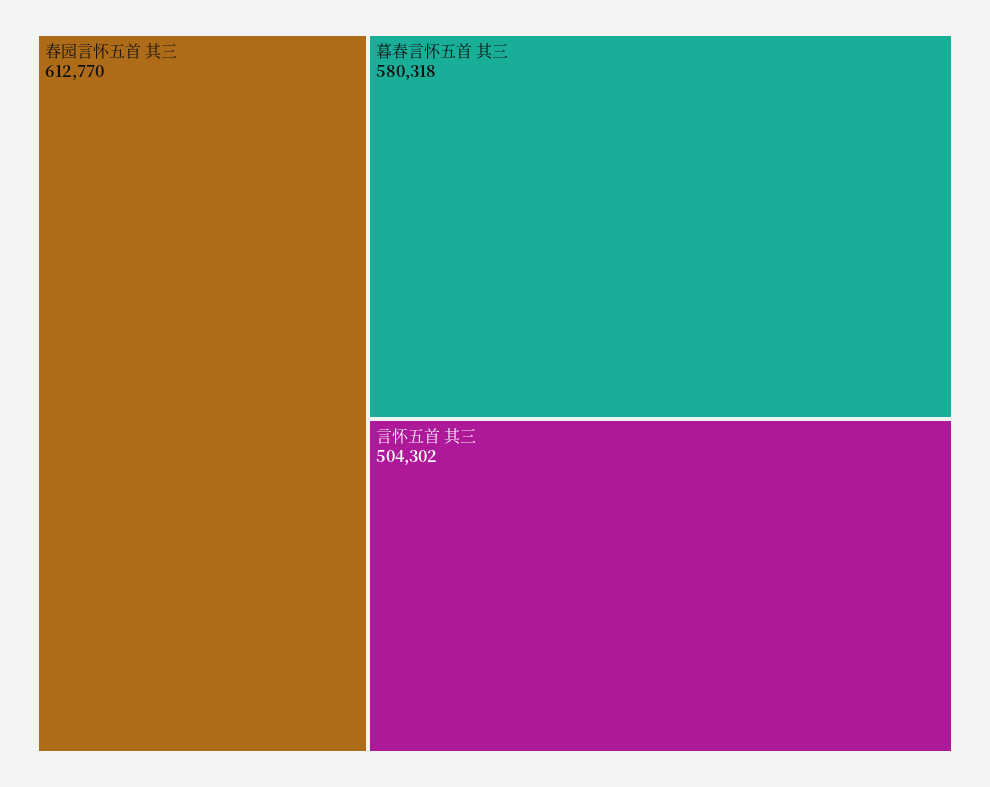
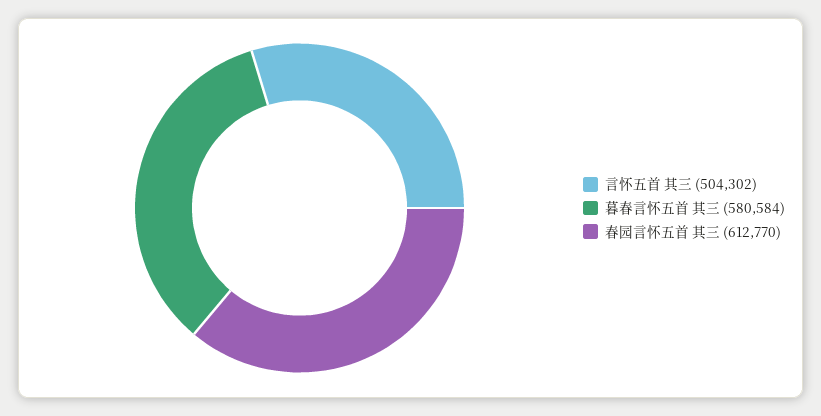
  {
    "春园言怀五首 其三": 612770,
-   "暮春言怀五首 其三": 580318,
+   "暮春言怀五首 其三": 580584,
    "言怀五首 其三": 504302
  }

